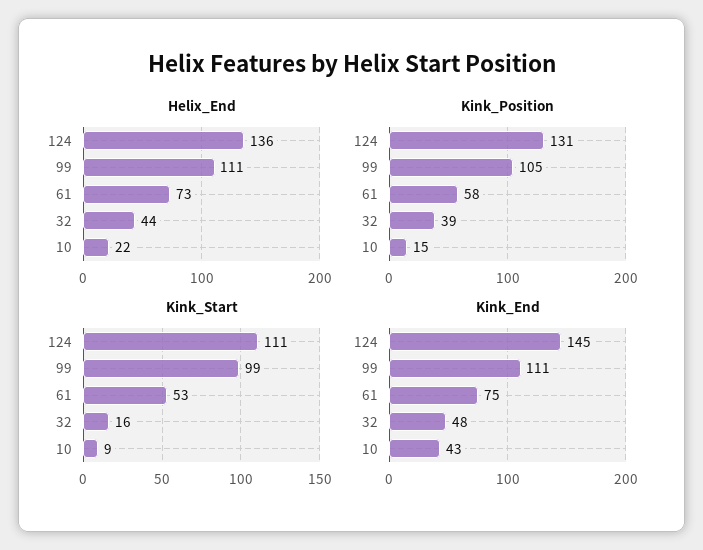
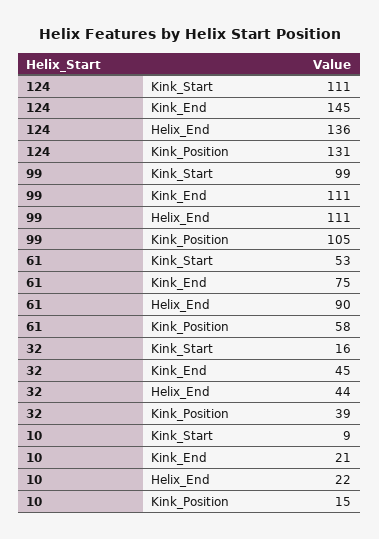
  {
    "Helix_End": {
      "124": 136,
      "99": 111,
-     "61": 73,
+     "61": 90,
      "32": 44,
      "10": 22
    },
    "Kink_Position": {
      "124": 131,
      "99": 105,
      "61": 58,
      "32": 39,
      "10": 15
    },
    "Kink_Start": {
      "124": 111,
      "99": 99,
      "61": 53,
      "32": 16,
      "10": 9
    },
    "Kink_End": {
      "124": 145,
      "99": 111,
      "61": 75,
-     "32": 48,
+     "32": 45,
-     "10": 43
+     "10": 21
    }
  }

